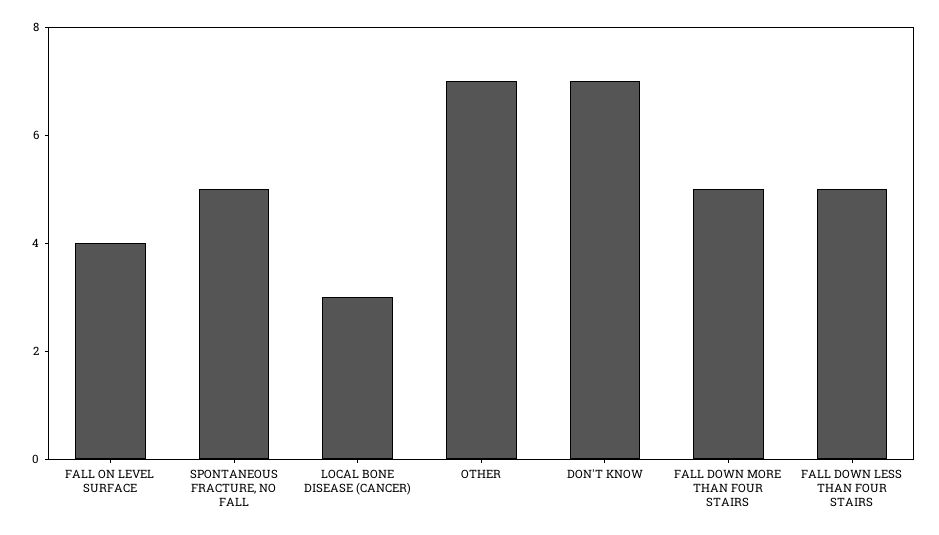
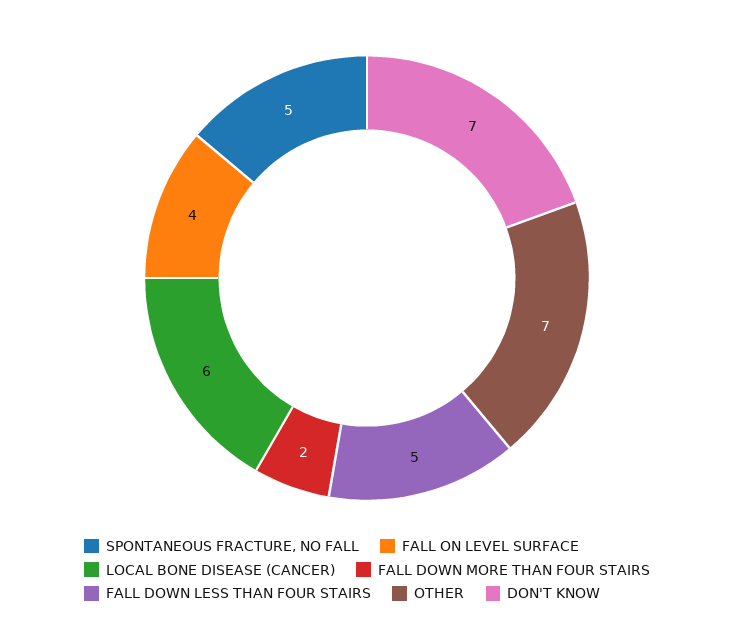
  {
    "FALL ON LEVEL SURFACE": 4,
    "SPONTANEOUS FRACTURE, NO FALL": 5,
-   "LOCAL BONE DISEASE (CANCER)": 3,
+   "LOCAL BONE DISEASE (CANCER)": 6,
    "OTHER": 7,
    "DON'T KNOW": 7,
-   "FALL DOWN MORE THAN FOUR STAIRS": 5,
+   "FALL DOWN MORE THAN FOUR STAIRS": 2,
    "FALL DOWN LESS THAN FOUR STAIRS": 5
  }

